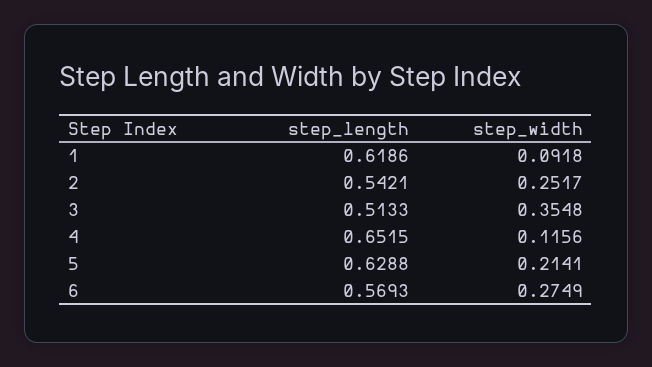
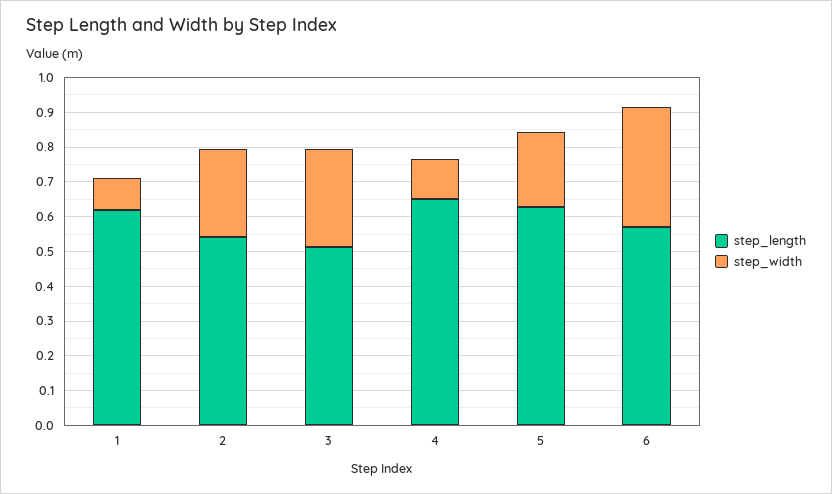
  {
    "step_length": {
      "1": 0.6186,
      "2": 0.5421,
      "3": 0.5133,
      "4": 0.6515,
      "5": 0.6288,
      "6": 0.5693
    },
    "step_width": {
      "1": 0.0918,
      "2": 0.2517,
-     "3": 0.3548,
+     "3": 0.275,
      "4": 0.1156,
      "5": 0.2141,
-     "6": 0.2749
+     "6": 0.35
    }
  }

